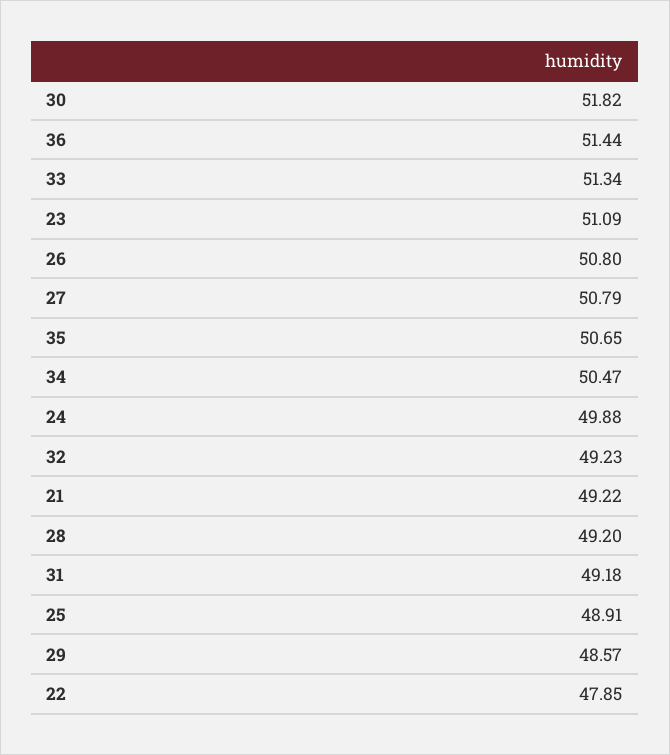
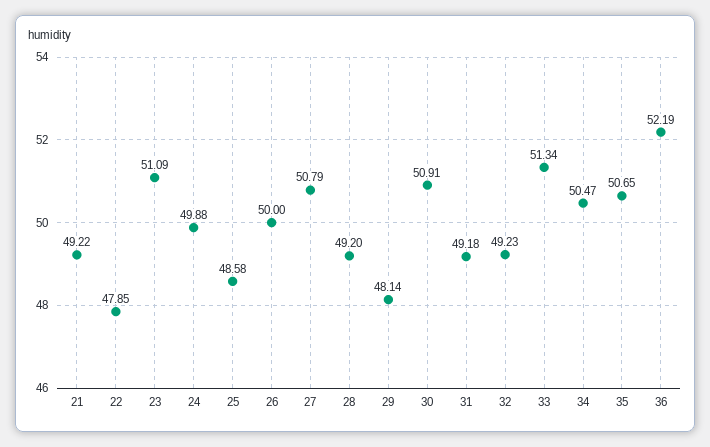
  {
-   "30": 51.82,
+   "30": 50.91,
-   "36": 51.44,
+   "36": 52.19,
    "33": 51.34,
    "23": 51.09,
-   "26": 50.8,
+   "26": 50,
    "27": 50.79,
    "35": 50.65,
    "34": 50.47,
    "24": 49.88,
    "32": 49.23,
    "21": 49.22,
    "28": 49.2,
    "31": 49.18,
-   "25": 48.91,
+   "25": 48.58,
-   "29": 48.57,
+   "29": 48.14,
    "22": 47.85
  }

